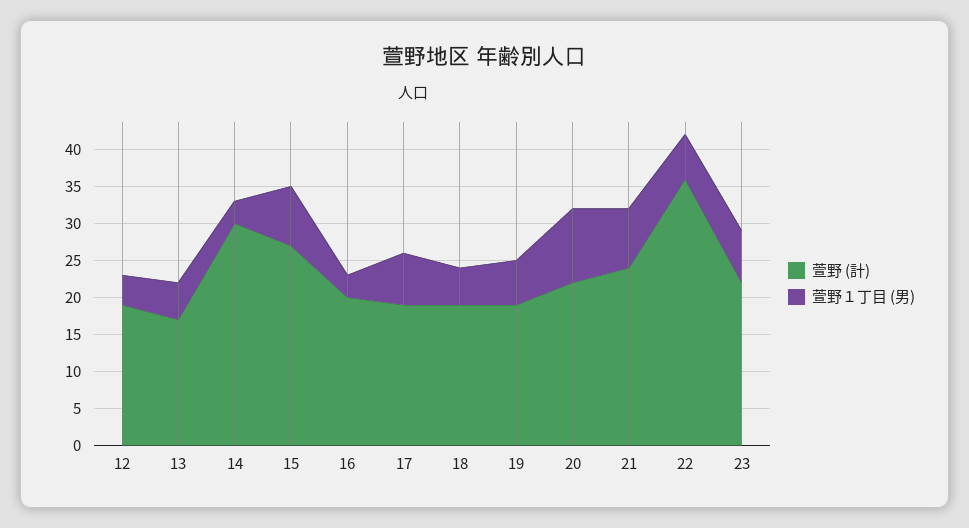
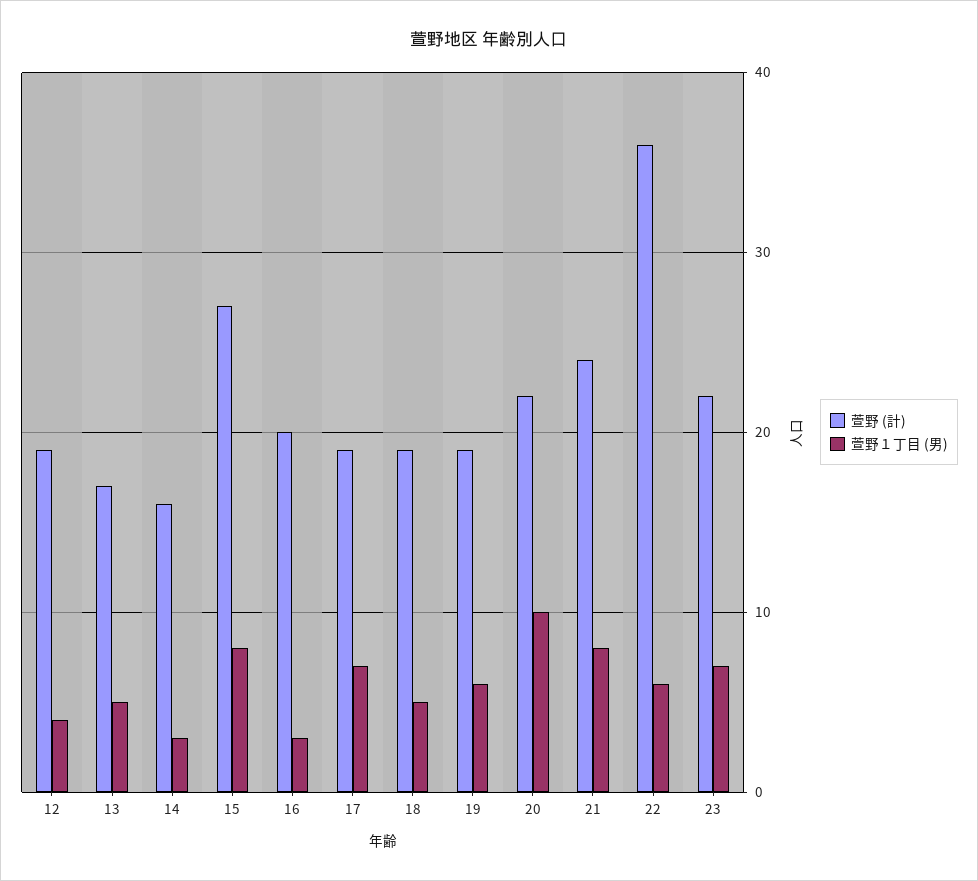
  {
    "萱野 (計)": {
      "12": 19,
      "13": 17,
-     "14": 30,
+     "14": 16,
      "15": 27,
      "16": 20,
      "17": 19,
      "18": 19,
      "19": 19,
      "20": 22,
      "21": 24,
      "22": 36,
      "23": 22
    },
    "萱野１丁目 (男)": {
      "12": 4,
      "13": 5,
      "14": 3,
      "15": 8,
      "16": 3,
      "17": 7,
      "18": 5,
      "19": 6,
      "20": 10,
      "21": 8,
      "22": 6,
      "23": 7
    }
  }

